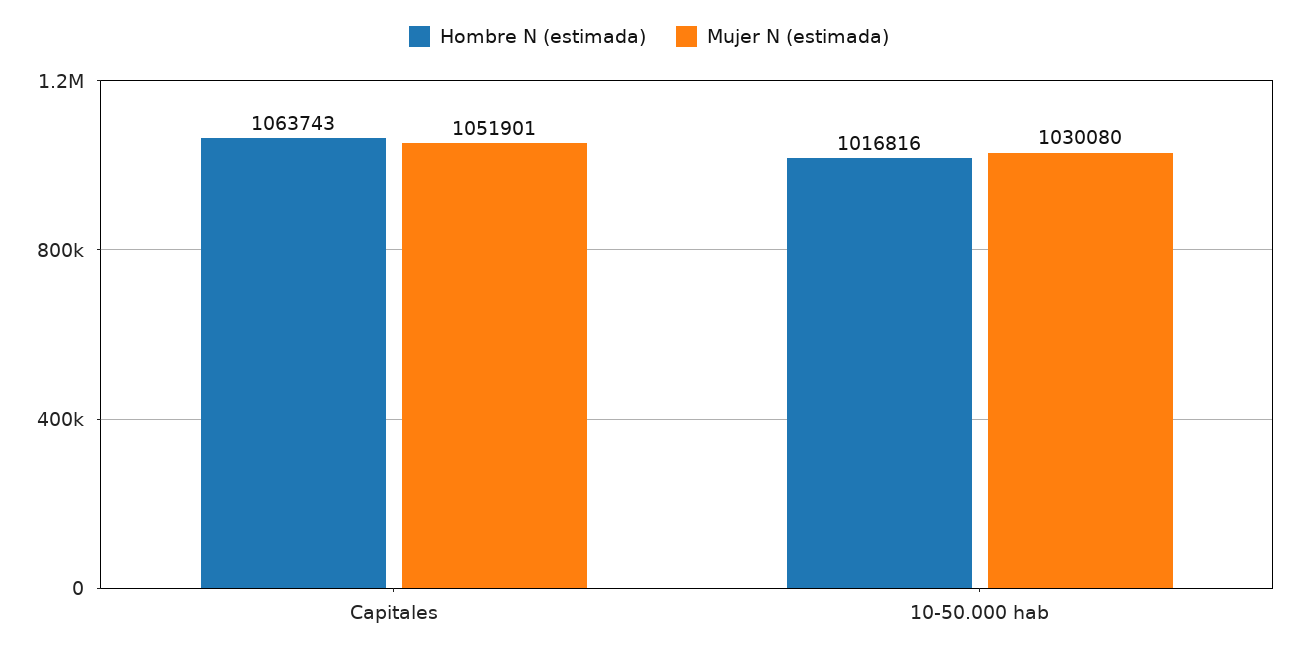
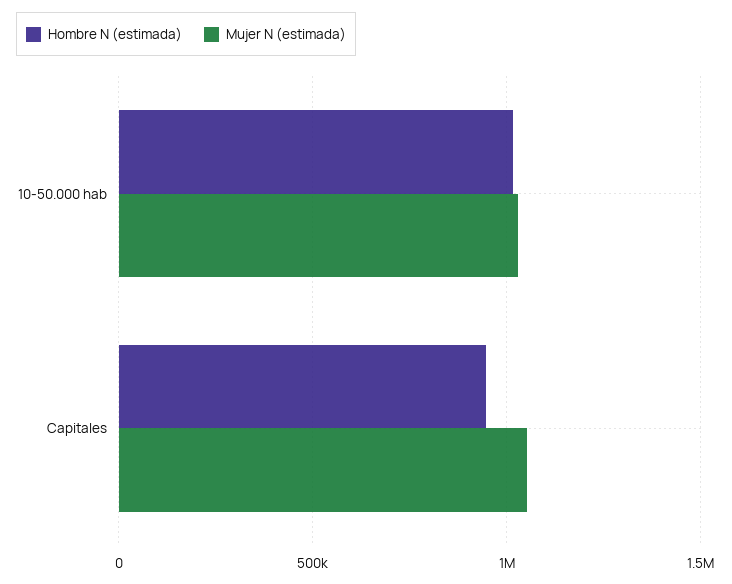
  {
    "Hombre N (estimada)": {
-     "Capitales": 1063743,
+     "Capitales": 950000,
      "10-50.000 hab": 1016816
    },
    "Mujer N (estimada)": {
      "Capitales": 1051901,
      "10-50.000 hab": 1030080
    }
  }

